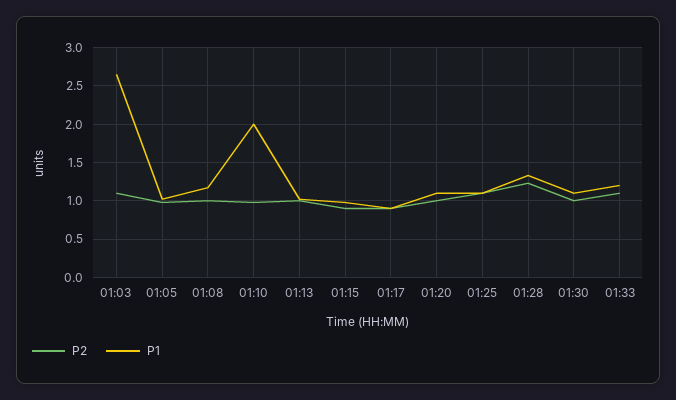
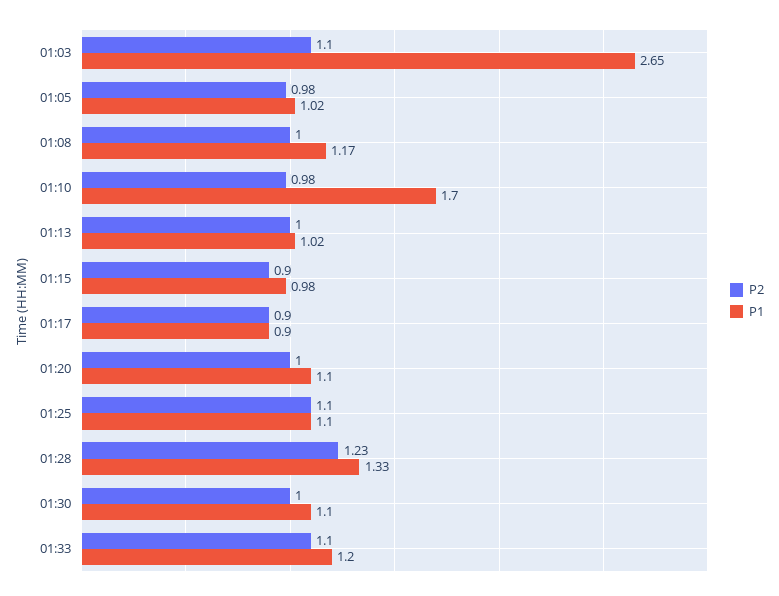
  {
    "P2": {
      "01:03": 1.1,
      "01:05": 0.98,
      "01:08": 1,
      "01:10": 0.98,
      "01:13": 1,
      "01:15": 0.9,
      "01:17": 0.9,
      "01:20": 1,
      "01:25": 1.1,
      "01:28": 1.23,
      "01:30": 1,
      "01:33": 1.1
    },
    "P1": {
      "01:03": 2.65,
      "01:05": 1.02,
      "01:08": 1.17,
-     "01:10": 2,
+     "01:10": 1.7,
      "01:13": 1.02,
      "01:15": 0.98,
      "01:17": 0.9,
      "01:20": 1.1,
      "01:25": 1.1,
      "01:28": 1.33,
      "01:30": 1.1,
      "01:33": 1.2
    }
  }

